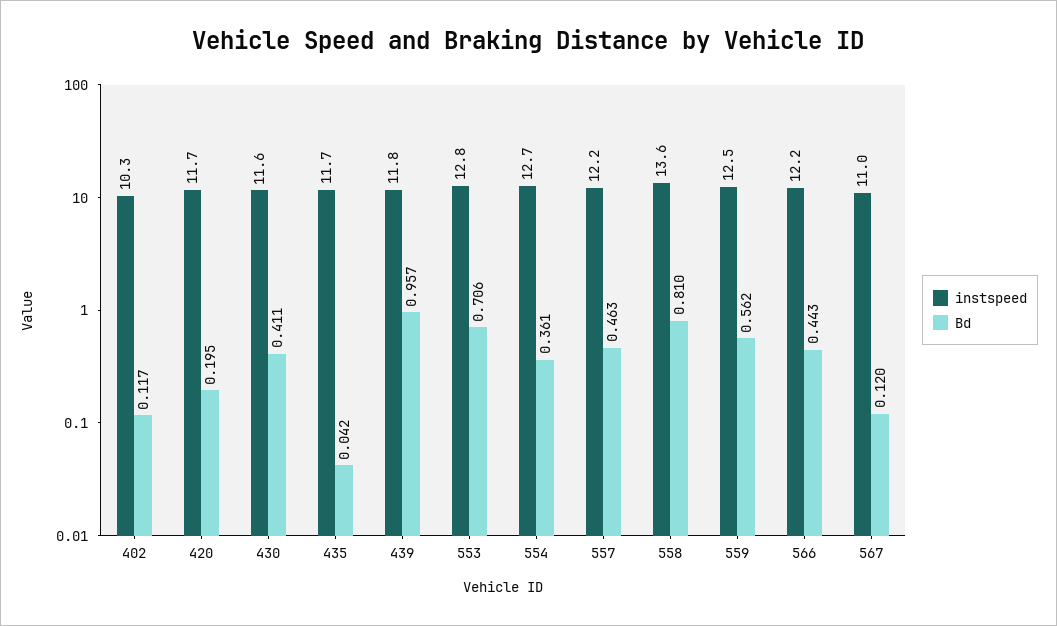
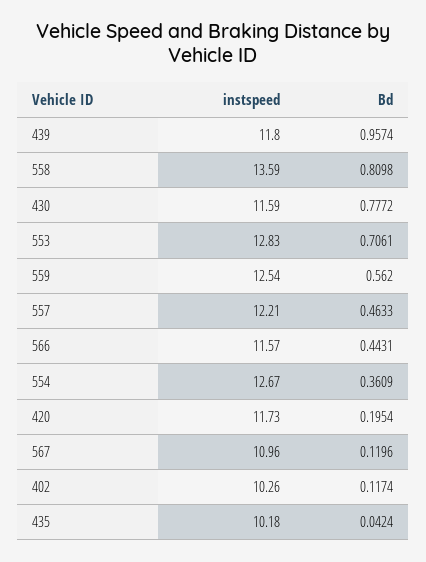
  {
    "instspeed": {
      "402": 10.26,
      "420": 11.73,
      "430": 11.59,
-     "435": 11.7,
+     "435": 10.18,
      "439": 11.8,
      "553": 12.83,
      "554": 12.67,
      "557": 12.21,
      "558": 13.59,
      "559": 12.54,
-     "566": 12.2,
+     "566": 11.57,
      "567": 10.96
    },
    "Bd": {
      "402": 0.1174,
      "420": 0.1954,
-     "430": 0.411,
+     "430": 0.7772,
      "435": 0.0424,
      "439": 0.9574,
      "553": 0.7061,
      "554": 0.3609,
      "557": 0.4633,
      "558": 0.8098,
      "559": 0.562,
      "566": 0.4431,
      "567": 0.1196
    }
  }

